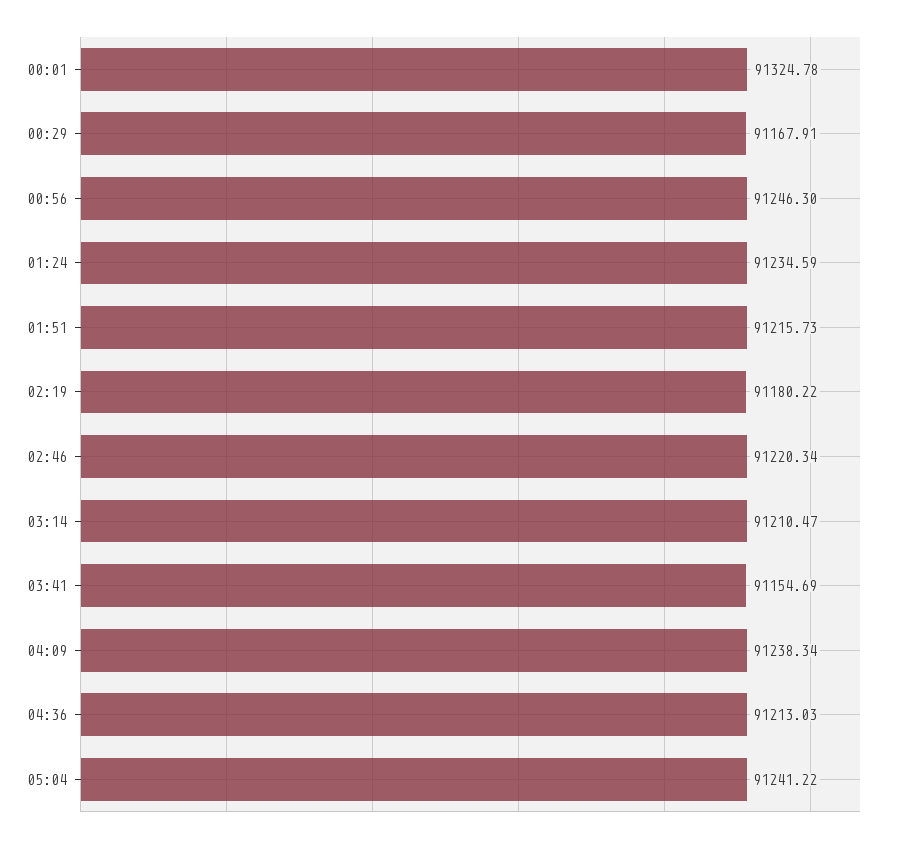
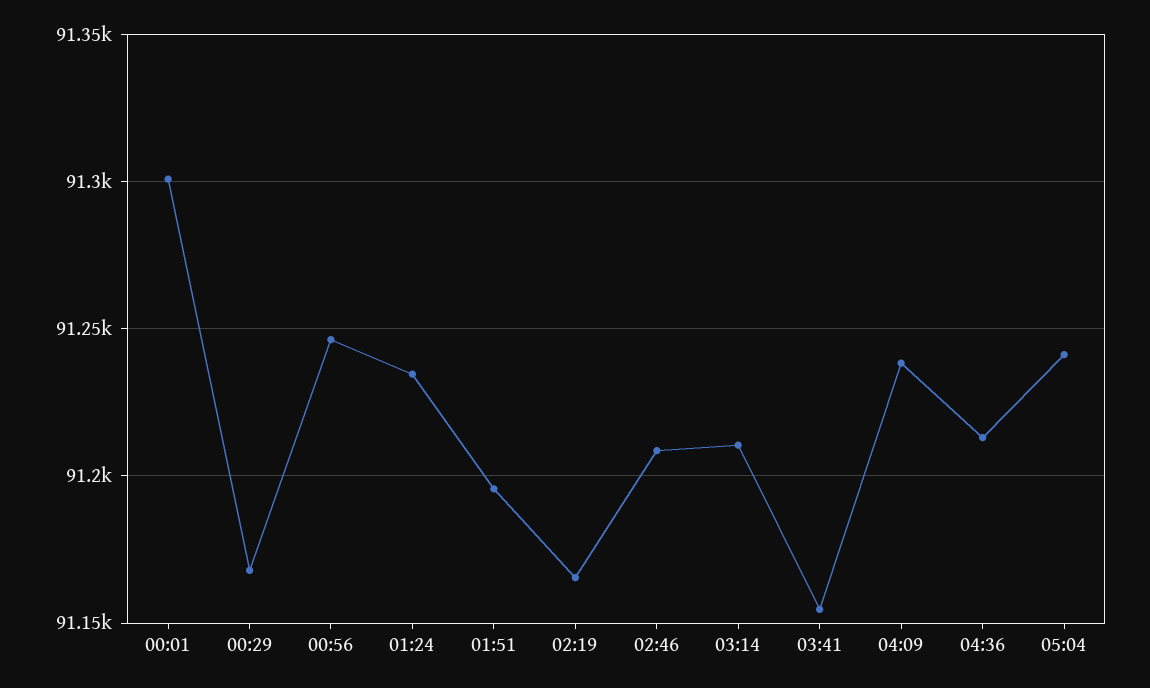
  {
-   "00:01": 91324.78,
+   "00:01": 91300,
    "00:29": 91167.91,
    "00:56": 91246.3,
    "01:24": 91234.59,
-   "01:51": 91215.73,
+   "01:51": 91195,
-   "02:19": 91180.22,
+   "02:19": 91165,
-   "02:46": 91220.34,
+   "02:46": 91210,
    "03:14": 91210.47,
    "03:41": 91154.69,
    "04:09": 91238.34,
    "04:36": 91213.03,
    "05:04": 91241.22
  }

